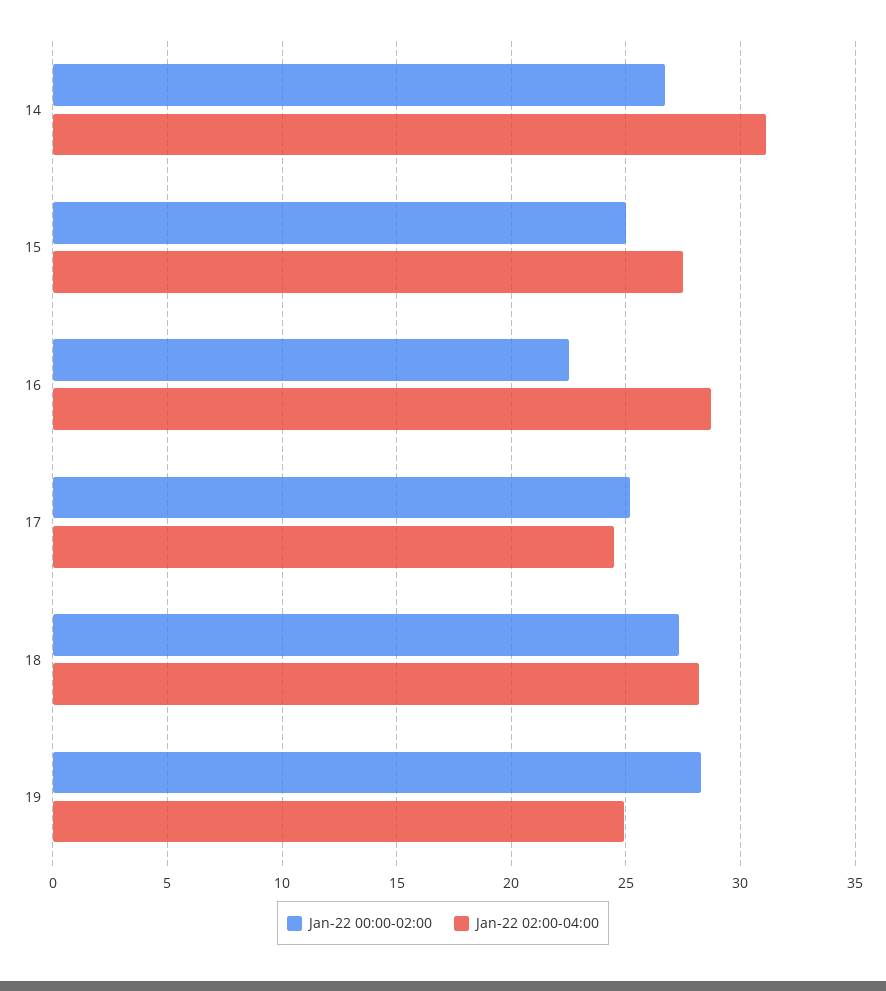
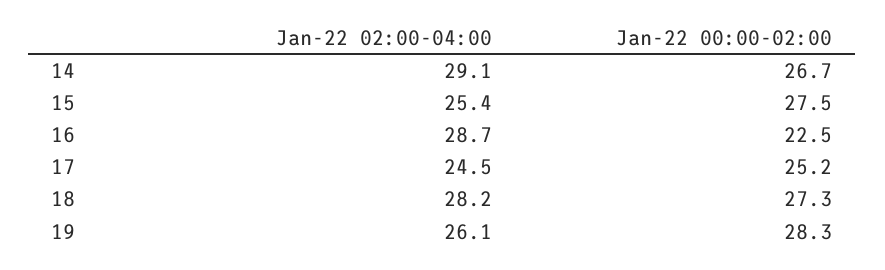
  {
    "Jan-22 00:00-02:00": {
      "14": 26.7,
-     "15": 25,
+     "15": 27.5,
      "16": 22.5,
      "17": 25.2,
      "18": 27.3,
      "19": 28.3
    },
    "Jan-22 02:00-04:00": {
-     "14": 31,
+     "14": 29.1,
-     "15": 27.5,
+     "15": 25.4,
      "16": 28.7,
      "17": 24.5,
      "18": 28.2,
-     "19": 25
+     "19": 26.1
    }
  }

